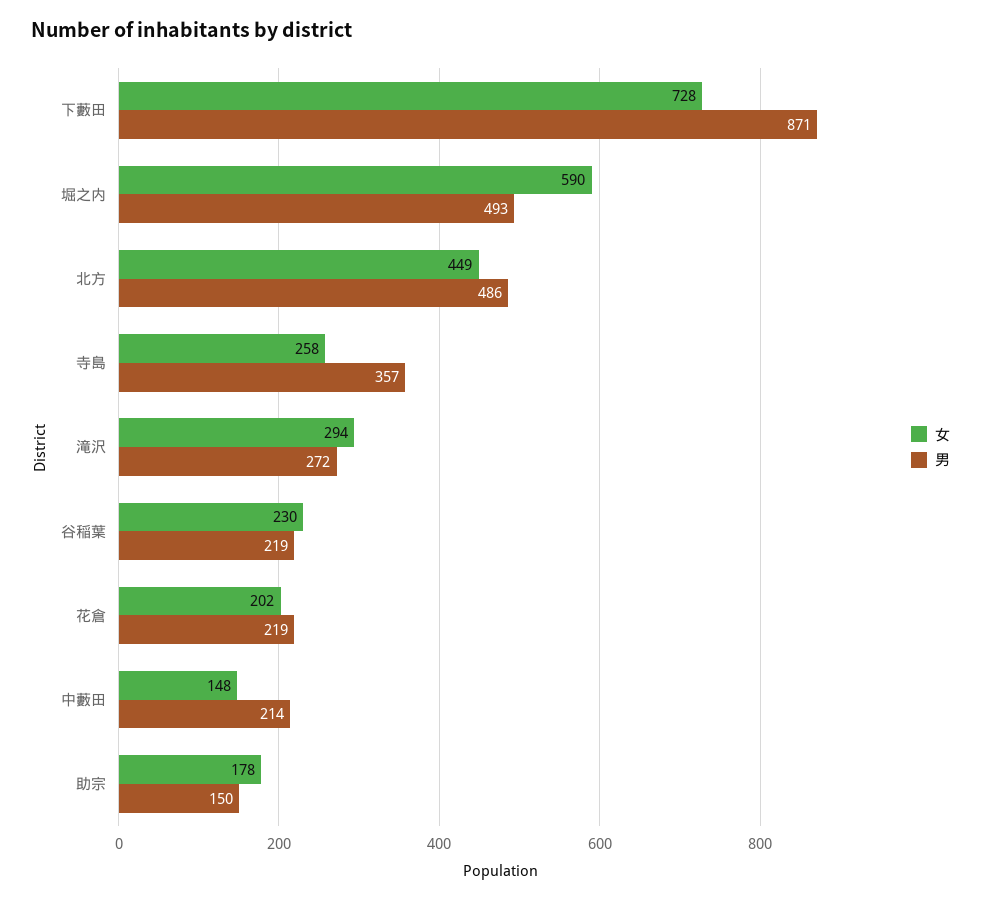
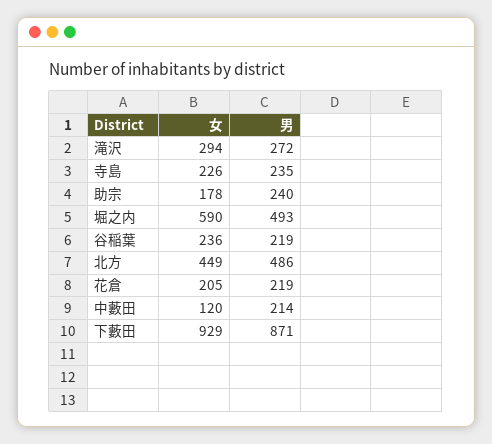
  {
    "女": {
-     "下藪田": 728,
+     "下藪田": 929,
      "堀之内": 590,
      "北方": 449,
-     "寺島": 258,
+     "寺島": 226,
      "滝沢": 294,
-     "谷稲葉": 230,
+     "谷稲葉": 236,
-     "花倉": 202,
+     "花倉": 205,
-     "中藪田": 148,
+     "中藪田": 120,
      "助宗": 178
    },
    "男": {
      "下藪田": 871,
      "堀之内": 493,
      "北方": 486,
-     "寺島": 357,
+     "寺島": 235,
      "滝沢": 272,
      "谷稲葉": 219,
      "花倉": 219,
      "中藪田": 214,
-     "助宗": 150
+     "助宗": 240
    }
  }

